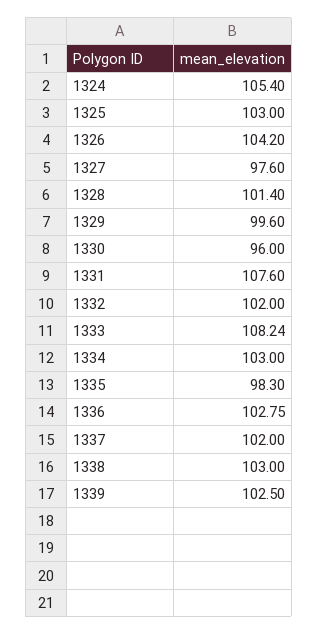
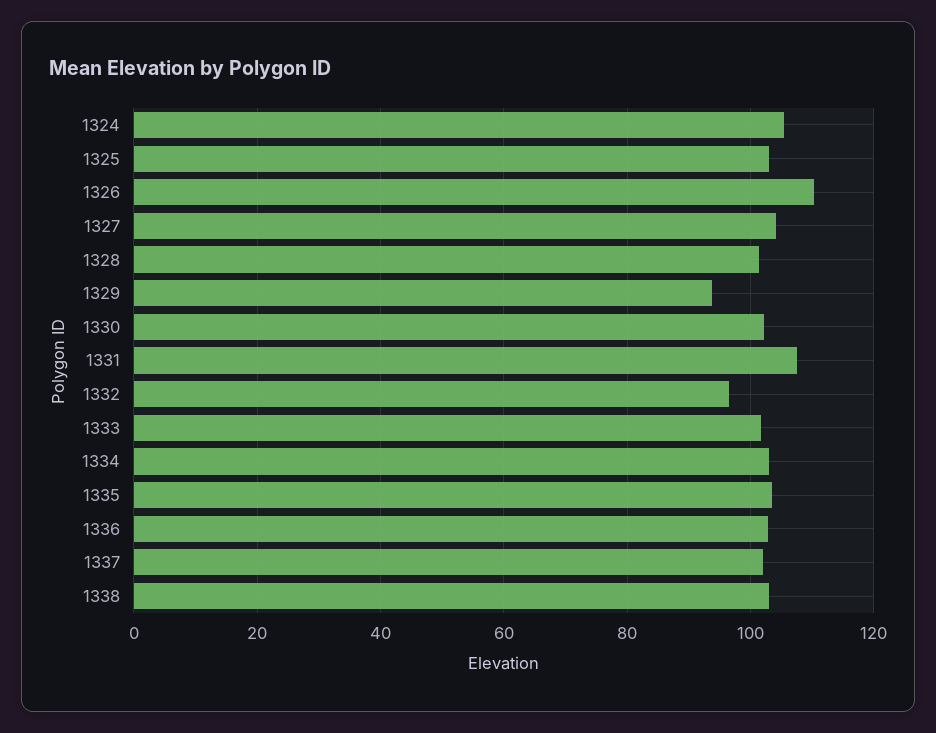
  {
    "1324": 105.4,
    "1325": 103,
-   "1326": 104.2,
+   "1326": 110,
-   "1327": 97.6,
+   "1327": 104,
    "1328": 101.4,
-   "1329": 99.6,
+   "1329": 94,
-   "1330": 96,
+   "1330": 102,
    "1331": 107.6,
-   "1332": 102,
+   "1332": 96,
-   "1333": 108.24,
+   "1333": 102,
    "1334": 103,
-   "1335": 98.3,
+   "1335": 104,
    "1336": 102.75,
    "1337": 102,
-   "1338": 103,
+   "1338": 103
-   "1339": 102.5
  }

